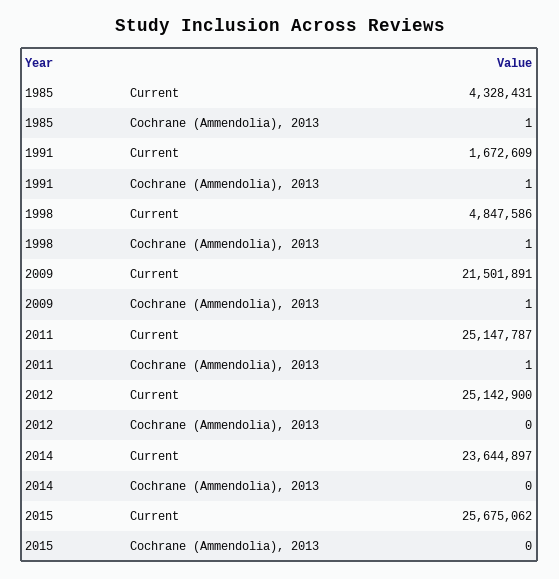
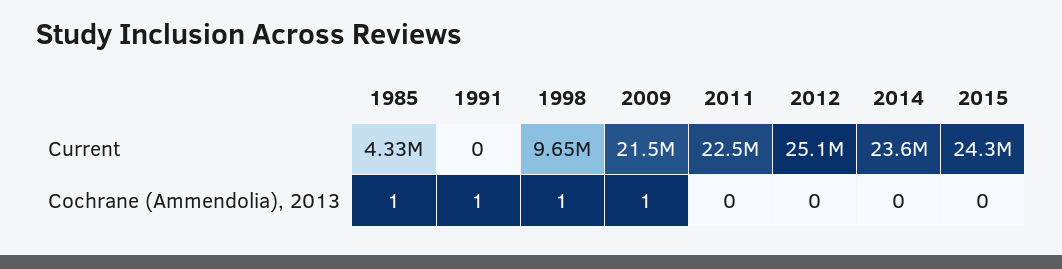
  {
    "1985": {
      "Current": 4328431,
      "Cochrane (Ammendolia), 2013": 1
    },
    "1991": {
-     "Current": 1672609,
+     "Current": 0,
      "Cochrane (Ammendolia), 2013": 1
    },
    "1998": {
-     "Current": 4847586,
+     "Current": 9650000,
      "Cochrane (Ammendolia), 2013": 1
    },
    "2009": {
      "Current": 21501891,
      "Cochrane (Ammendolia), 2013": 1
    },
    "2011": {
-     "Current": 25147787,
+     "Current": 22500000,
-     "Cochrane (Ammendolia), 2013": 1
+     "Cochrane (Ammendolia), 2013": 0
    },
    "2012": {
      "Current": 25142900,
      "Cochrane (Ammendolia), 2013": 0
    },
    "2014": {
      "Current": 23644897,
      "Cochrane (Ammendolia), 2013": 0
    },
    "2015": {
-     "Current": 25675062,
+     "Current": 24300000,
      "Cochrane (Ammendolia), 2013": 0
    }
  }

